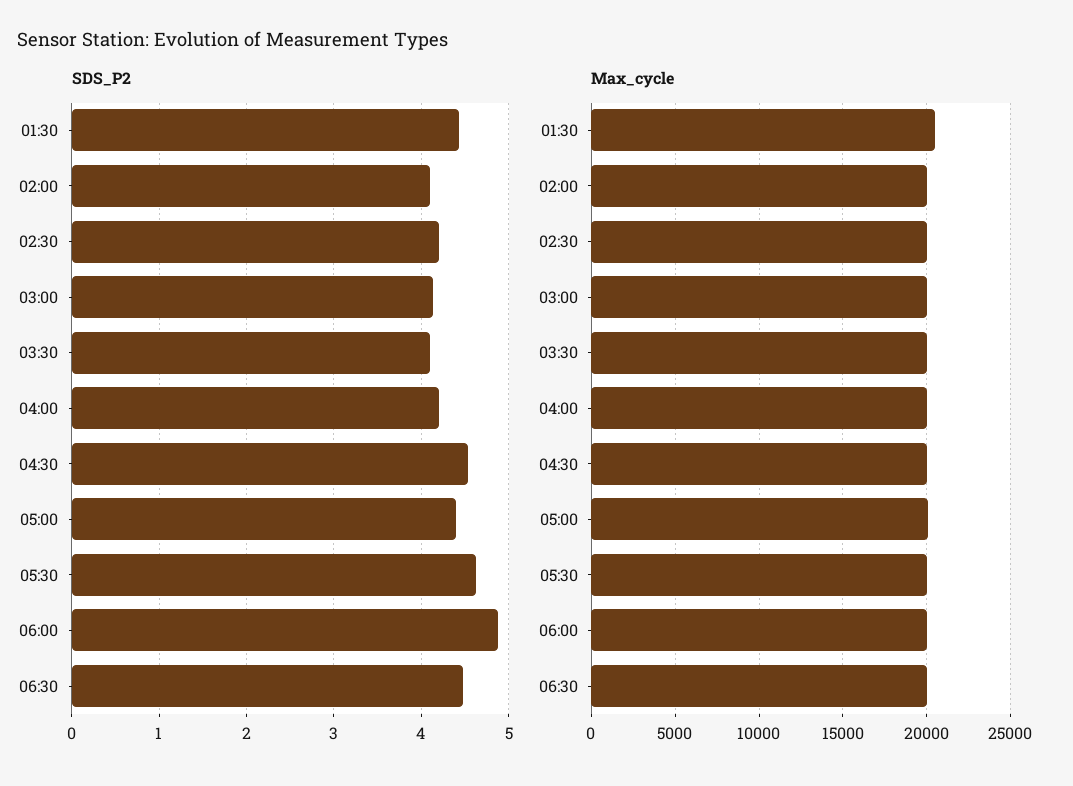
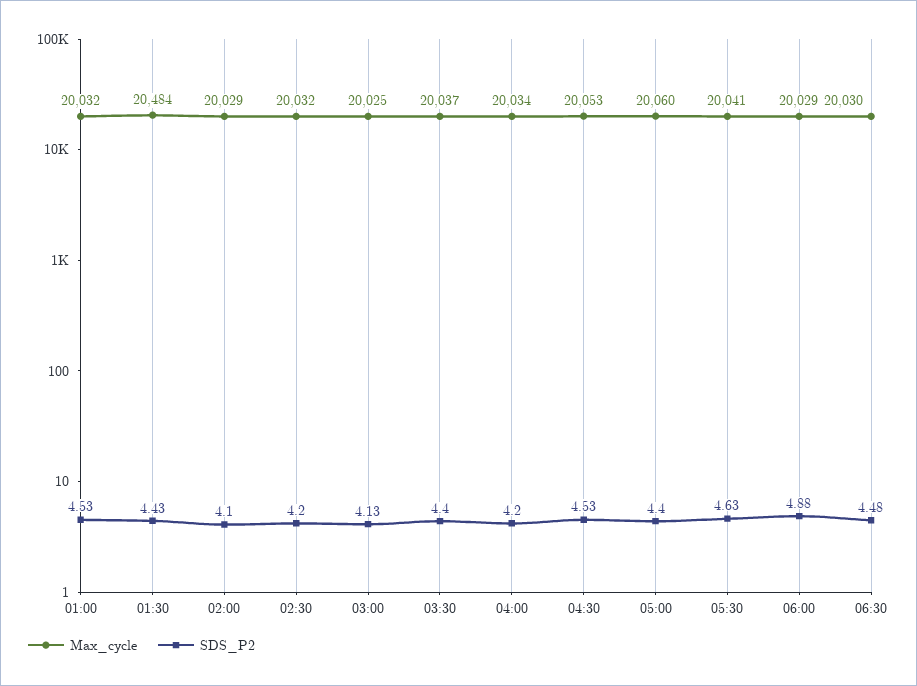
  {
    "SDS_P2": {
      "01:30": 4.43,
      "02:00": 4.1,
      "02:30": 4.2,
      "03:00": 4.13,
-     "03:30": 4.1,
+     "03:30": 4.4,
      "04:00": 4.2,
      "04:30": 4.53,
      "05:00": 4.4,
      "05:30": 4.63,
      "06:00": 4.88,
-     "06:30": 4.48
+     "06:30": 4.48,
+     "01:00": 4.53
    },
    "Max_cycle": {
      "01:30": 20484,
      "02:00": 20029,
      "02:30": 20032,
      "03:00": 20025,
      "03:30": 20037,
      "04:00": 20034,
      "04:30": 20053,
      "05:00": 20060,
      "05:30": 20041,
      "06:00": 20029,
-     "06:30": 20030
+     "06:30": 20030,
+     "01:00": 20032
    }
  }

